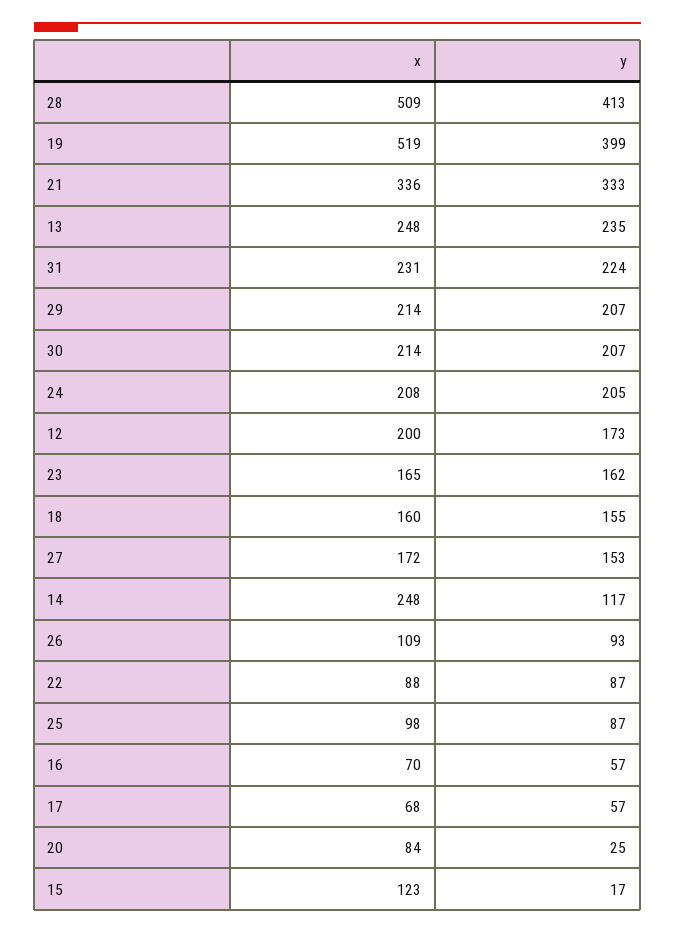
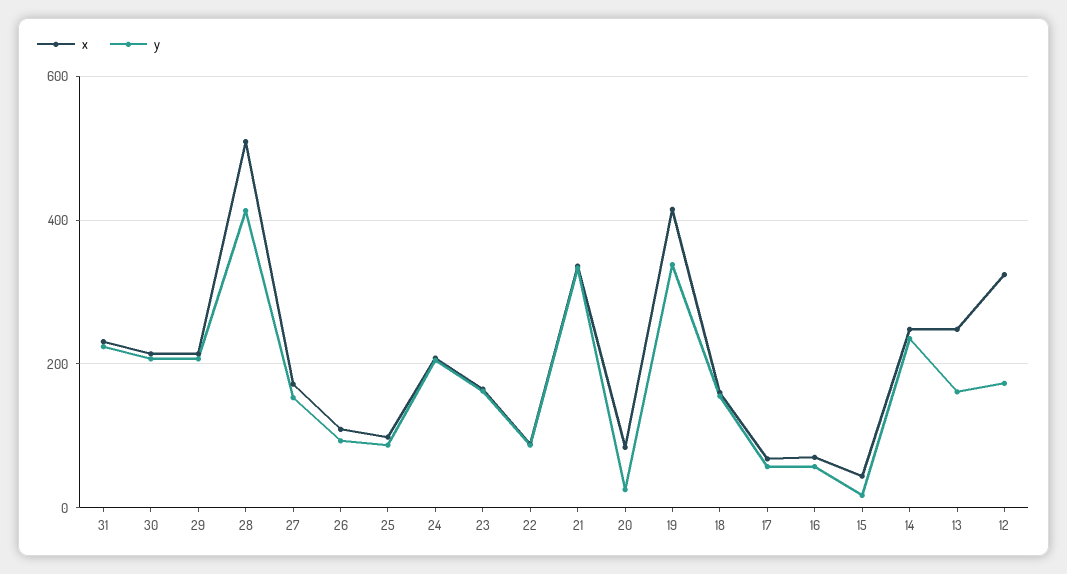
  {
    "x": {
      "28": 509,
-     "19": 519,
+     "19": 420,
      "21": 336,
      "13": 248,
      "31": 231,
      "29": 214,
      "30": 214,
      "24": 208,
-     "12": 200,
+     "12": 320,
      "23": 165,
      "18": 160,
      "27": 172,
      "14": 248,
      "26": 109,
      "22": 88,
      "25": 98,
      "16": 70,
      "17": 68,
      "20": 84,
-     "15": 123
+     "15": 40
    },
    "y": {
      "28": 413,
-     "19": 399,
+     "19": 340,
      "21": 333,
-     "13": 235,
+     "13": 160,
      "31": 224,
      "29": 207,
      "30": 207,
      "24": 205,
      "12": 173,
      "23": 162,
      "18": 155,
      "27": 153,
-     "14": 117,
+     "14": 240,
      "26": 93,
      "22": 87,
      "25": 87,
      "16": 57,
      "17": 57,
      "20": 25,
      "15": 17
    }
  }

